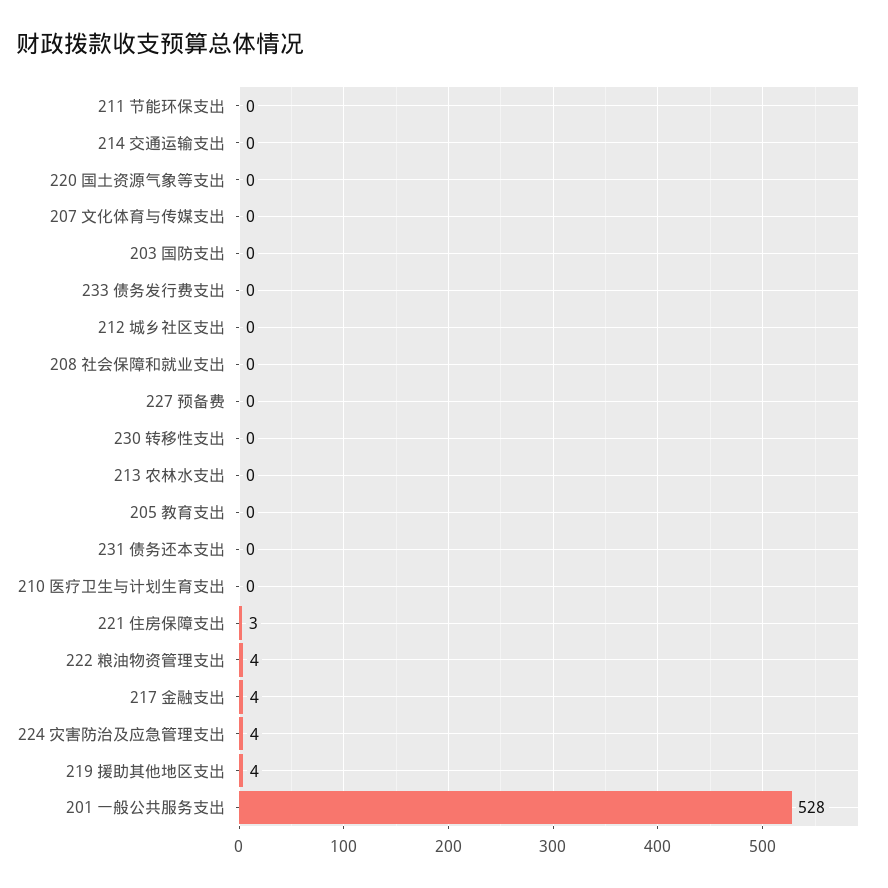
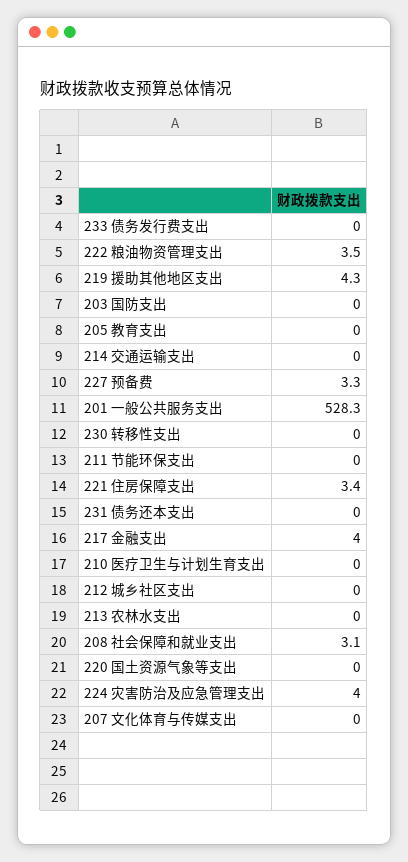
  {
    "211 节能环保支出": 0,
    "214 交通运输支出": 0,
    "220 国土资源气象等支出": 0,
    "207 文化体育与传媒支出": 0,
    "203 国防支出": 0,
    "233 债务发行费支出": 0,
    "212 城乡社区支出": 0,
-   "208 社会保障和就业支出": 0,
+   "208 社会保障和就业支出": 3.1,
-   "227 预备费": 0,
+   "227 预备费": 3.3,
    "230 转移性支出": 0,
    "213 农林水支出": 0,
    "205 教育支出": 0,
    "231 债务还本支出": 0,
    "210 医疗卫生与计划生育支出": 0,
    "221 住房保障支出": 3.4,
    "222 粮油物资管理支出": 3.5,
    "217 金融支出": 4,
    "224 灾害防治及应急管理支出": 4,
    "219 援助其他地区支出": 4.3,
    "201 一般公共服务支出": 528.3
  }

